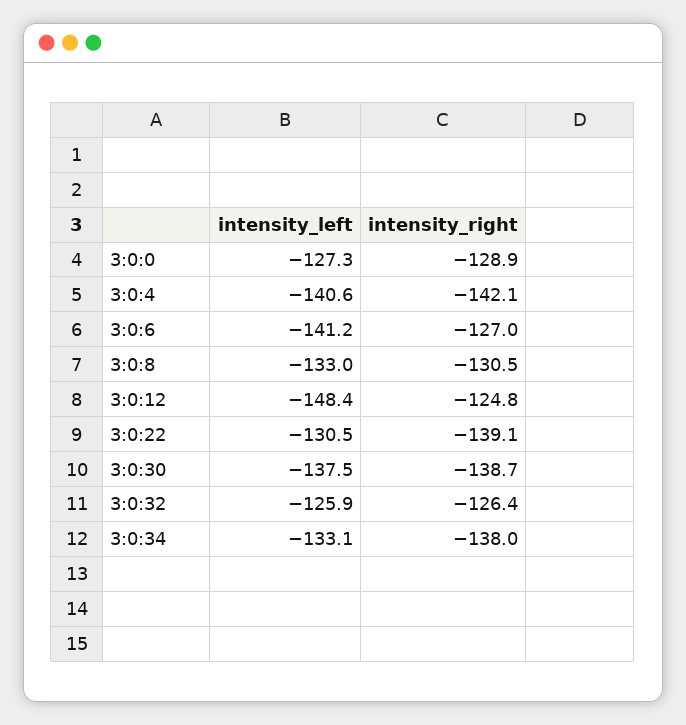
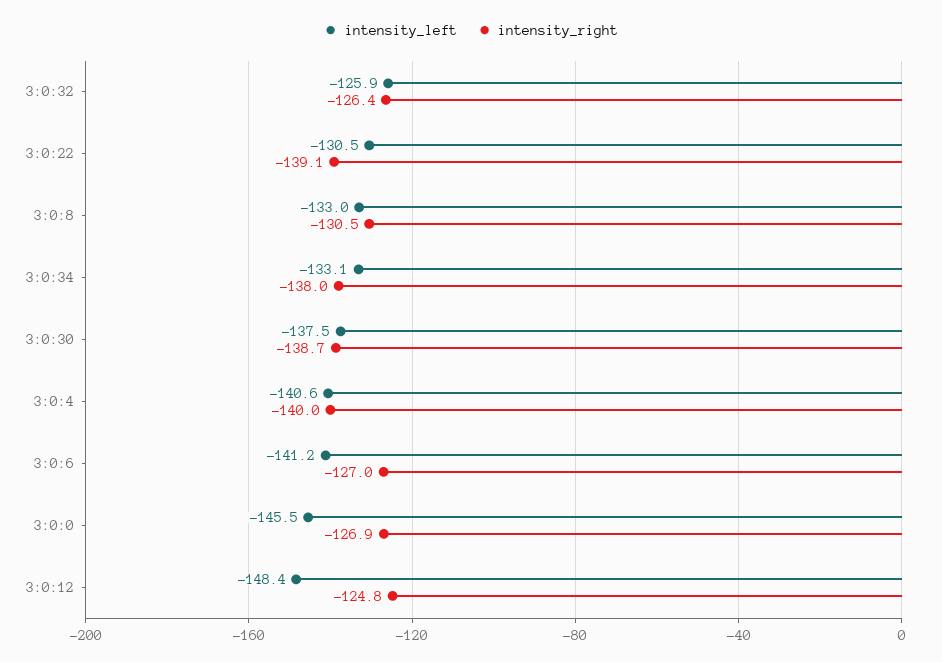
  {
    "intensity_left": {
-     "3:0:0": -127.3,
+     "3:0:0": -145.5,
      "3:0:4": -140.6,
      "3:0:6": -141.2,
      "3:0:8": -133,
      "3:0:12": -148.4,
      "3:0:22": -130.5,
      "3:0:30": -137.5,
      "3:0:32": -125.9,
      "3:0:34": -133.1
    },
    "intensity_right": {
-     "3:0:0": -128.9,
+     "3:0:0": -126.9,
-     "3:0:4": -142.1,
+     "3:0:4": -140,
      "3:0:6": -127,
      "3:0:8": -130.5,
      "3:0:12": -124.8,
      "3:0:22": -139.1,
      "3:0:30": -138.7,
      "3:0:32": -126.4,
      "3:0:34": -138
    }
  }

